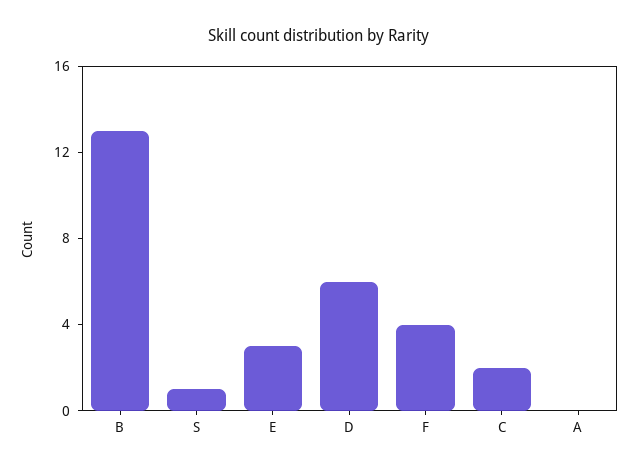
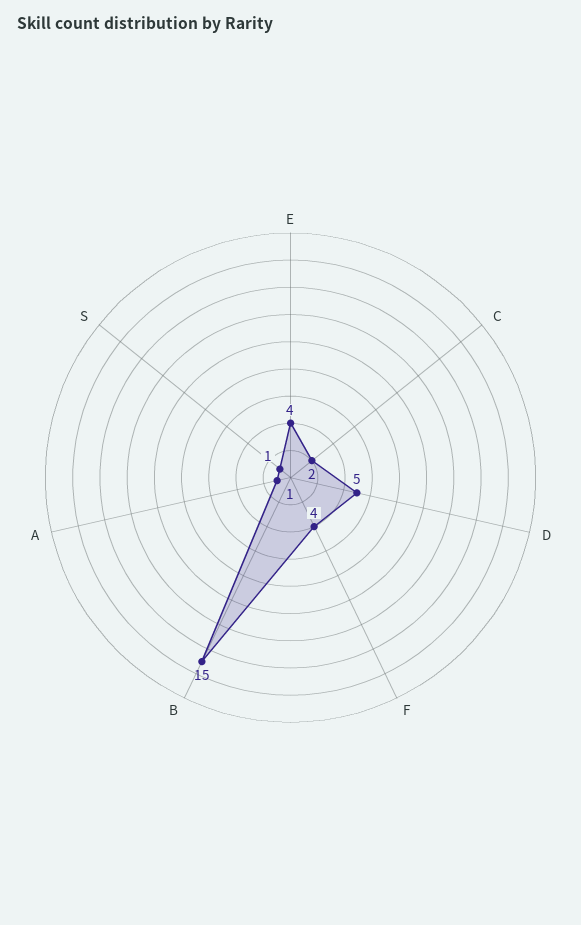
  {
-   "B": 13,
+   "B": 15,
    "S": 1,
-   "E": 3,
+   "E": 4,
-   "D": 6,
+   "D": 5,
    "F": 4,
    "C": 2,
-   "A": 0
+   "A": 1
  }

